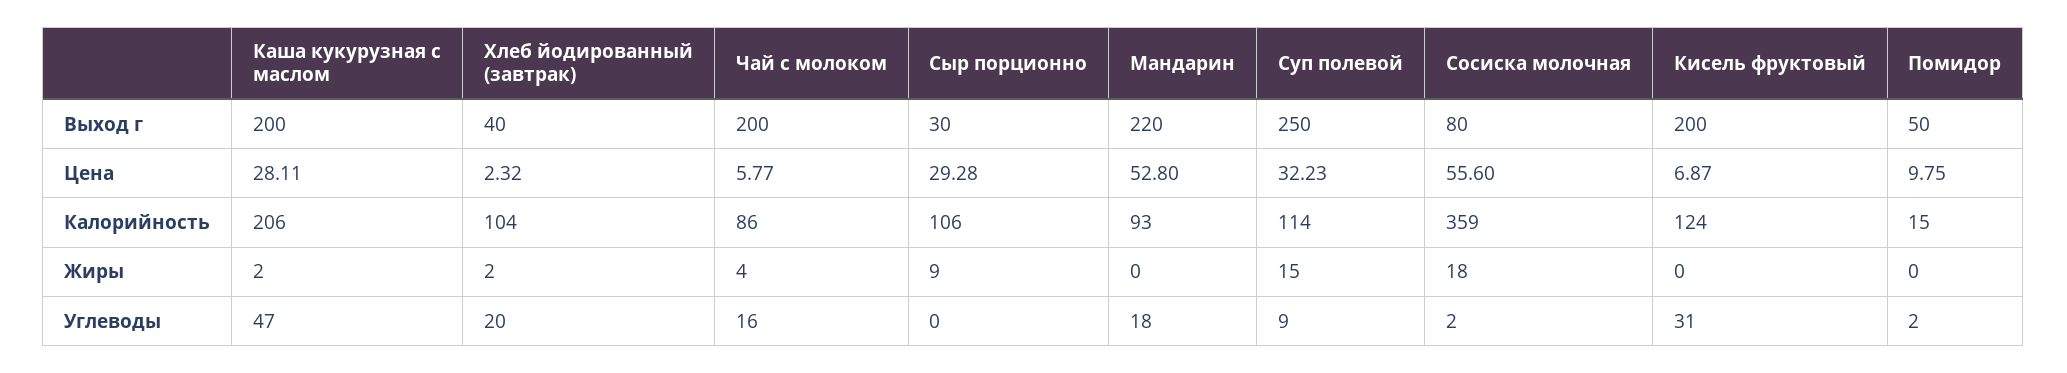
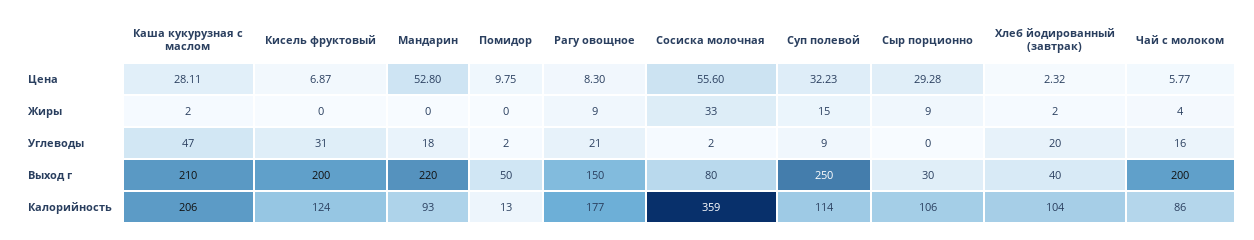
  {
    "Каша кукурузная с маслом": {
-     "Выход г": 200,
+     "Выход г": 210,
      "Цена": 28.11,
      "Калорийность": 206,
      "Жиры": 2,
      "Углеводы": 47
    },
    "Хлеб йодированный (завтрак)": {
      "Выход г": 40,
      "Цена": 2.32,
      "Калорийность": 104,
      "Жиры": 2,
      "Углеводы": 20
    },
    "Чай с молоком": {
      "Выход г": 200,
      "Цена": 5.77,
      "Калорийность": 86,
      "Жиры": 4,
      "Углеводы": 16
    },
    "Сыр порционно": {
      "Выход г": 30,
      "Цена": 29.28,
      "Калорийность": 106,
      "Жиры": 9,
      "Углеводы": 0
    },
    "Мандарин": {
      "Выход г": 220,
      "Цена": 52.8,
      "Калорийность": 93,
      "Жиры": 0,
      "Углеводы": 18
    },
    "Суп полевой": {
      "Выход г": 250,
      "Цена": 32.23,
      "Калорийность": 114,
      "Жиры": 15,
      "Углеводы": 9
    },
    "Сосиска молочная": {
      "Выход г": 80,
      "Цена": 55.6,
      "Калорийность": 359,
-     "Жиры": 18,
+     "Жиры": 33,
      "Углеводы": 2
    },
    "Кисель фруктовый": {
      "Выход г": 200,
      "Цена": 6.87,
      "Калорийность": 124,
      "Жиры": 0,
      "Углеводы": 31
    },
    "Помидор": {
      "Выход г": 50,
      "Цена": 9.75,
-     "Калорийность": 15,
+     "Калорийность": 13,
      "Жиры": 0,
      "Углеводы": 2
-   }
+   },
+   "Рагу овощное": {
+     "Цена": 8.3,
+     "Жиры": 9,
+     "Углеводы": 21,
+     "Выход г": 150,
+     "Калорийность": 177
+   }
  }

